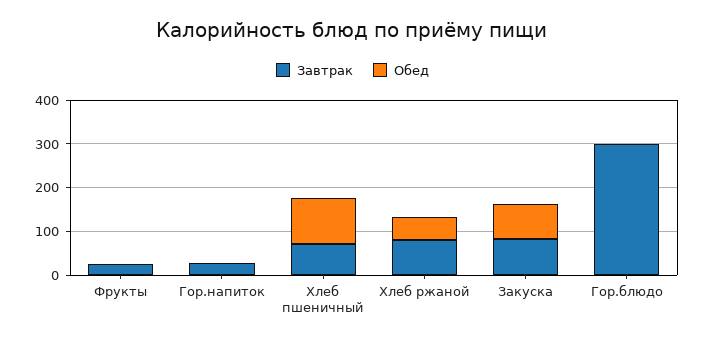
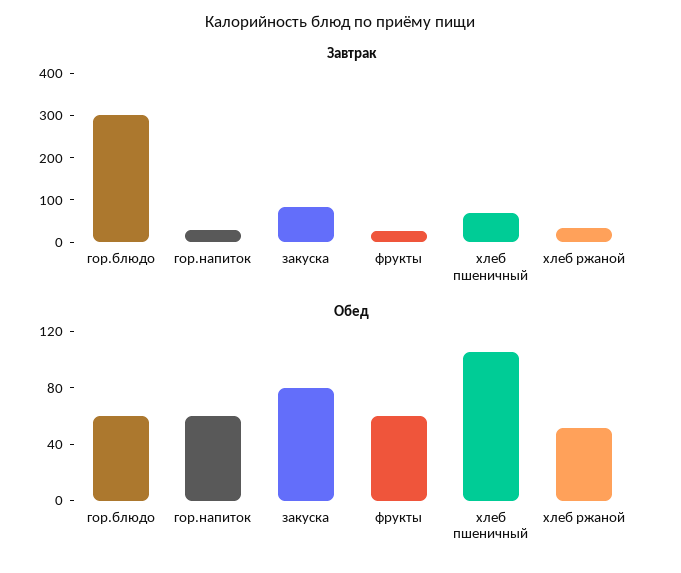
  {
    "Завтрак": {
      "Фрукты": 20,
      "Гор.напиток": 20,
      "Хлеб пшеничный": 80,
-     "Хлеб ржаной": 80,
+     "Хлеб ржаной": 40,
      "Закуска": 80,
      "Гор.блюдо": 300
    },
    "Обед": {
-     "Фрукты": 0,
+     "Фрукты": 60,
-     "Гор.напиток": 0,
+     "Гор.напиток": 60,
      "Хлеб пшеничный": 110,
      "Хлеб ржаной": 50,
      "Закуска": 80,
-     "Гор.блюдо": 0
+     "Гор.блюдо": 60
    }
  }

